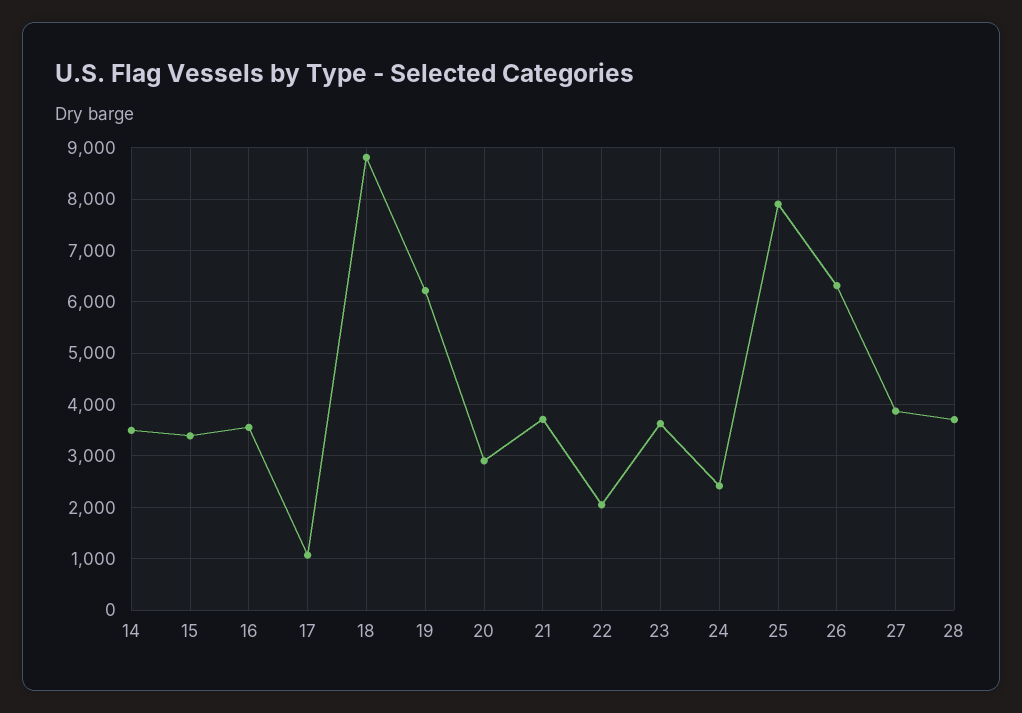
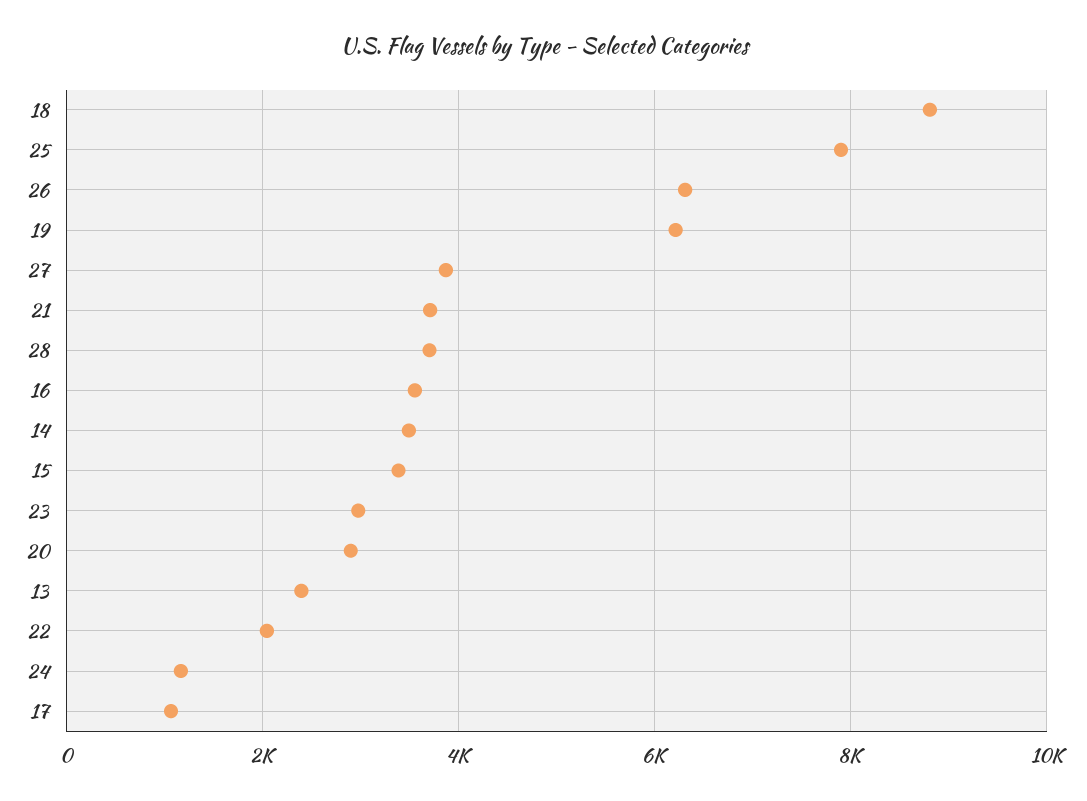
  {
    "14": 3400,
    "15": 3400,
    "16": 3600,
    "17": 1000,
    "18": 8800,
    "19": 6200,
    "20": 3000,
    "21": 3800,
    "22": 2000,
-   "23": 3600,
+   "23": 3000,
-   "24": 2400,
+   "24": 1200,
    "25": 8000,
    "26": 6400,
    "27": 3800,
-   "28": 3800
+   "28": 3800,
+   "13": 2400
  }

